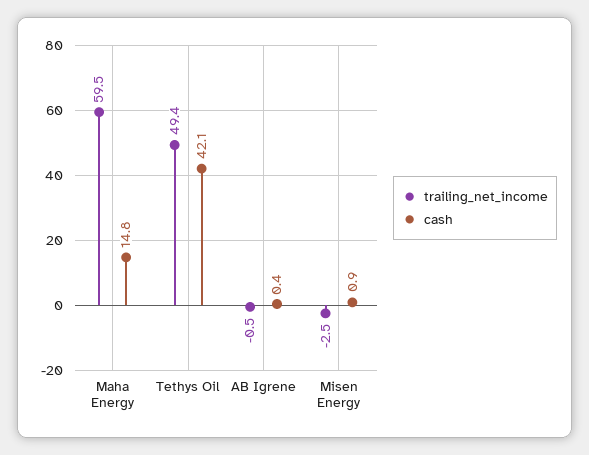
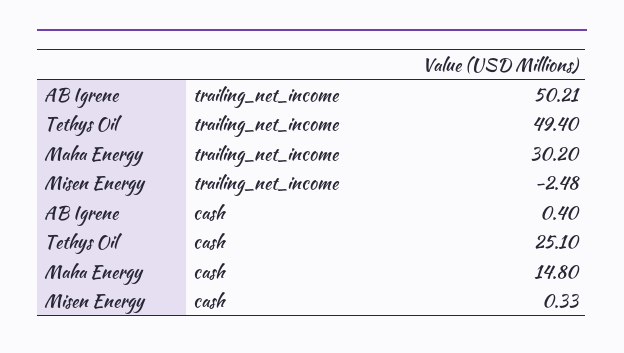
  {
    "trailing_net_income": {
-     "Maha Energy": 59.5,
+     "Maha Energy": 30.2,
      "Tethys Oil": 49.4,
-     "AB Igrene": -0.5,
+     "AB Igrene": 50.21,
      "Misen Energy": -2.48
    },
    "cash": {
      "Maha Energy": 14.8,
-     "Tethys Oil": 42.1,
+     "Tethys Oil": 25.1,
      "AB Igrene": 0.4,
-     "Misen Energy": 0.9
+     "Misen Energy": 0.33
    }
  }

